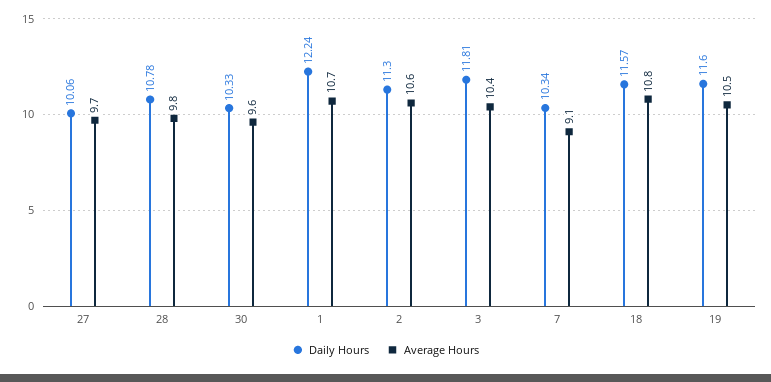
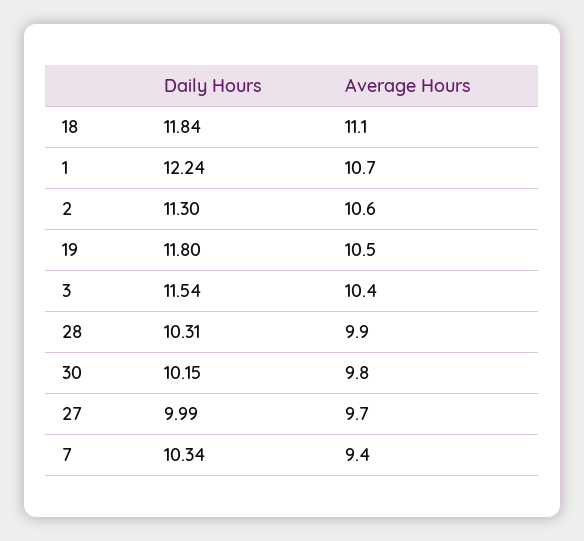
  {
    "Daily Hours": {
-     "27": 10.06,
+     "27": 9.99,
-     "28": 10.78,
+     "28": 10.31,
-     "30": 10.33,
+     "30": 10.15,
      "1": 12.24,
      "2": 11.3,
-     "3": 11.81,
+     "3": 11.54,
      "7": 10.34,
-     "18": 11.57,
+     "18": 11.84,
-     "19": 11.6
+     "19": 11.8
    },
    "Average Hours": {
      "27": 9.7,
-     "28": 9.8,
+     "28": 9.9,
-     "30": 9.6,
+     "30": 9.8,
      "1": 10.7,
      "2": 10.6,
      "3": 10.4,
-     "7": 9.1,
+     "7": 9.4,
-     "18": 10.8,
+     "18": 11.1,
      "19": 10.5
    }
  }

